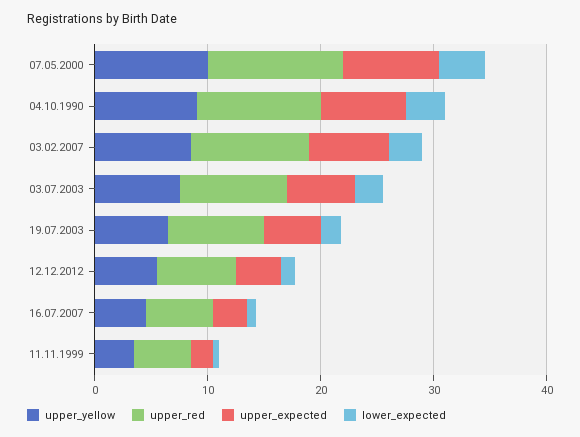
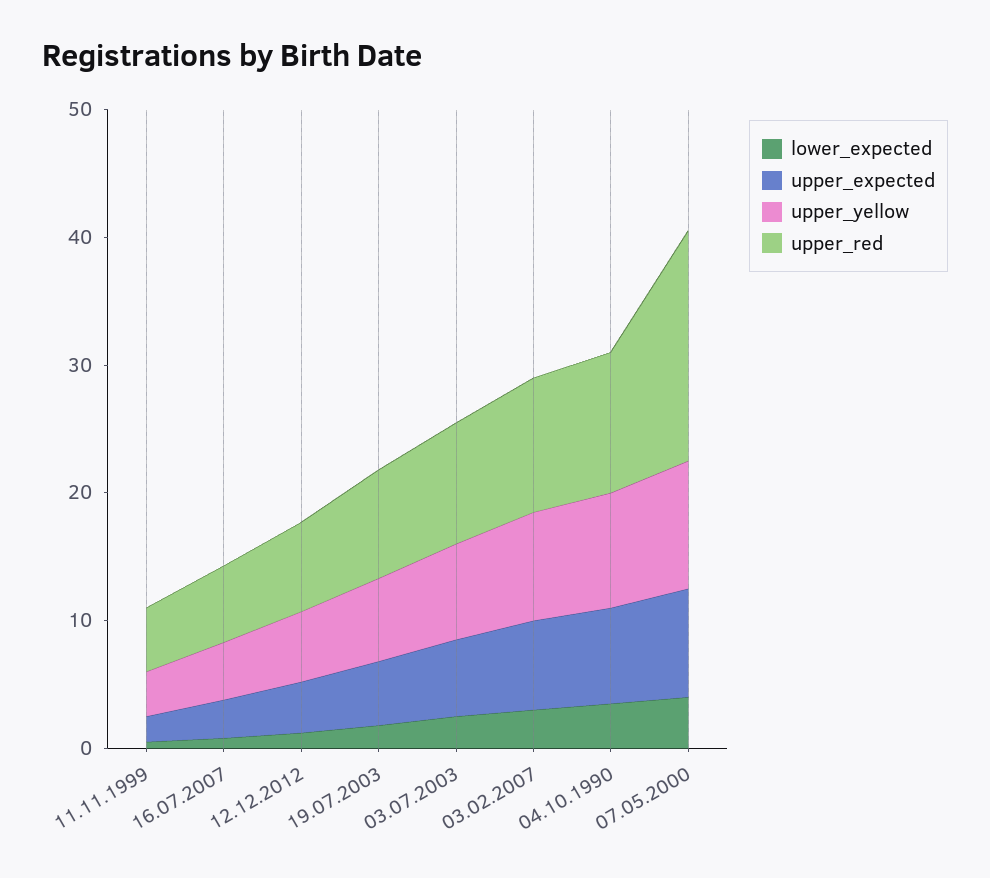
  {
    "upper_yellow": {
      "07.05.2000": 10,
      "04.10.1990": 10,
      "03.02.2007": 8,
      "03.07.2003": 8,
      "19.07.2003": 6,
      "12.12.2012": 6,
      "16.07.2007": 4,
      "11.11.1999": 4
    },
    "upper_red": {
-     "07.05.2000": 12,
+     "07.05.2000": 18,
      "04.10.1990": 12,
      "03.02.2007": 10,
      "03.07.2003": 10,
      "19.07.2003": 8,
      "12.12.2012": 8,
      "16.07.2007": 6,
      "11.11.1999": 6
    },
    "upper_expected": {
      "07.05.2000": 8,
      "04.10.1990": 8,
      "03.02.2007": 8,
      "03.07.2003": 6,
      "19.07.2003": 6,
      "12.12.2012": 4,
      "16.07.2007": 4,
      "11.11.1999": 2
    },
    "lower_expected": {
      "07.05.2000": 4,
      "04.10.1990": 4,
      "03.02.2007": 4,
      "03.07.2003": 2,
      "19.07.2003": 2,
      "12.12.2012": 2,
      "16.07.2007": 0,
      "11.11.1999": 0
    }
  }

